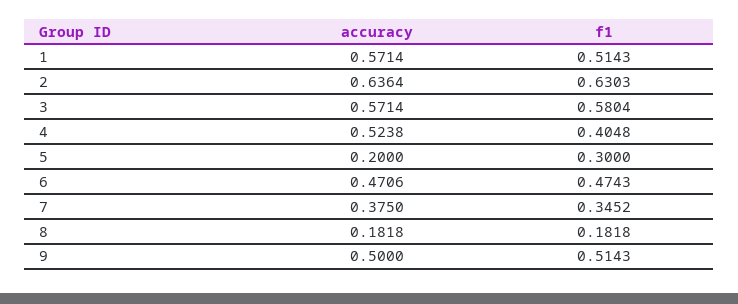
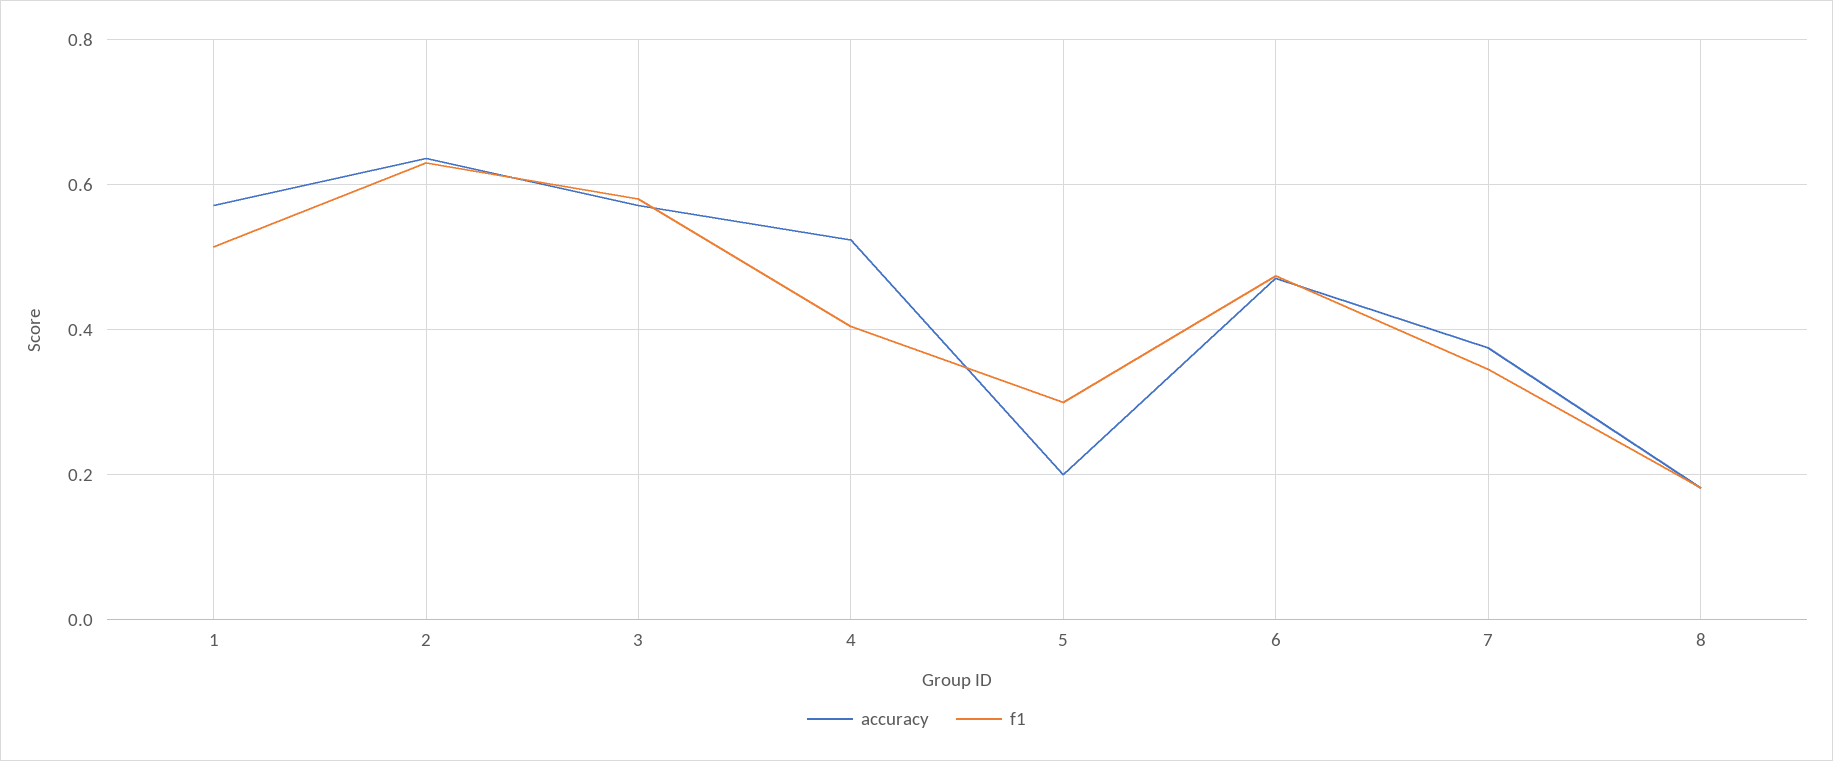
  {
    "accuracy": {
      "1": 0.5714,
      "2": 0.6364,
      "3": 0.5714,
      "4": 0.5238,
      "5": 0.2,
      "6": 0.4706,
      "7": 0.375,
-     "8": 0.1818,
+     "8": 0.1818
-     "9": 0.5
    },
    "f1": {
      "1": 0.5143,
      "2": 0.6303,
      "3": 0.5804,
      "4": 0.4048,
      "5": 0.3,
      "6": 0.4743,
      "7": 0.3452,
-     "8": 0.1818,
+     "8": 0.1818
-     "9": 0.5143
    }
  }

